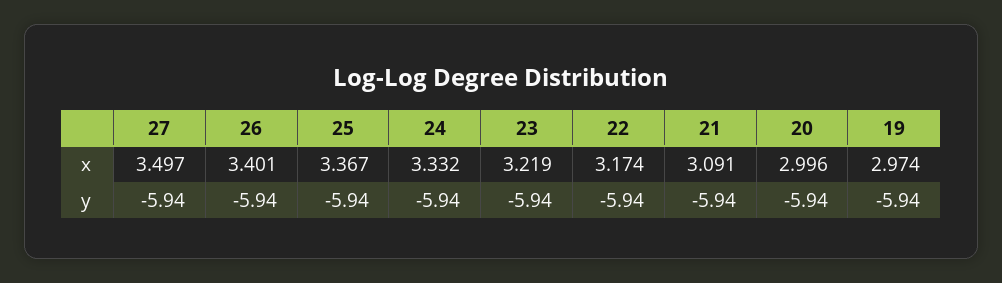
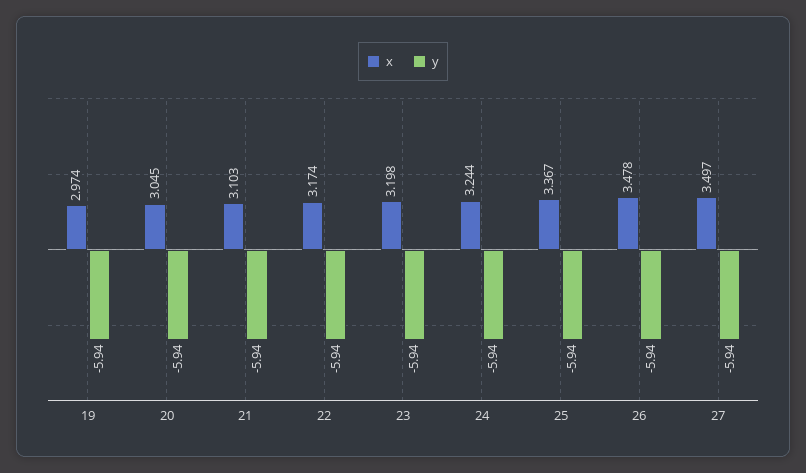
  {
    "x": {
      "27": 3.497,
-     "26": 3.401,
+     "26": 3.478,
      "25": 3.367,
-     "24": 3.332,
+     "24": 3.244,
-     "23": 3.219,
+     "23": 3.198,
      "22": 3.174,
-     "21": 3.091,
+     "21": 3.103,
-     "20": 2.996,
+     "20": 3.045,
      "19": 2.974
    },
    "y": {
      "27": -5.94,
      "26": -5.94,
      "25": -5.94,
      "24": -5.94,
      "23": -5.94,
      "22": -5.94,
      "21": -5.94,
      "20": -5.94,
      "19": -5.94
    }
  }

